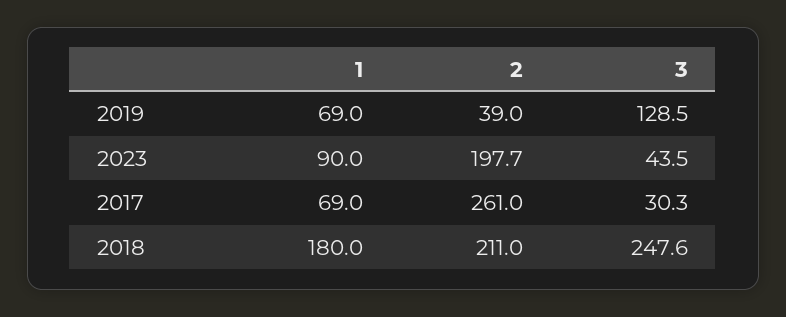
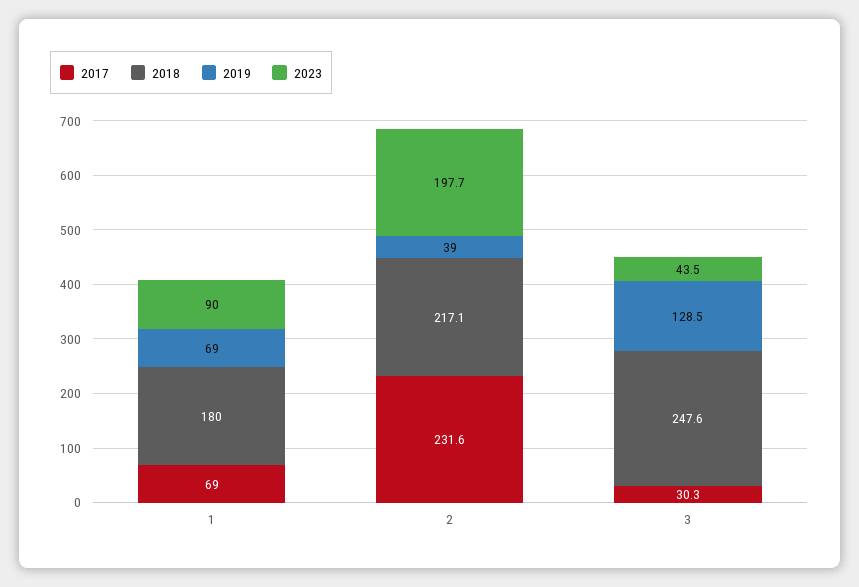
  {
    "2019": {
      "1": 69,
      "2": 39,
      "3": 128.5
    },
    "2023": {
      "1": 90,
      "2": 197.7,
      "3": 43.5
    },
    "2017": {
      "1": 69,
-     "2": 261,
+     "2": 231.6,
      "3": 30.3
    },
    "2018": {
      "1": 180,
-     "2": 211,
+     "2": 217.1,
      "3": 247.6
    }
  }

